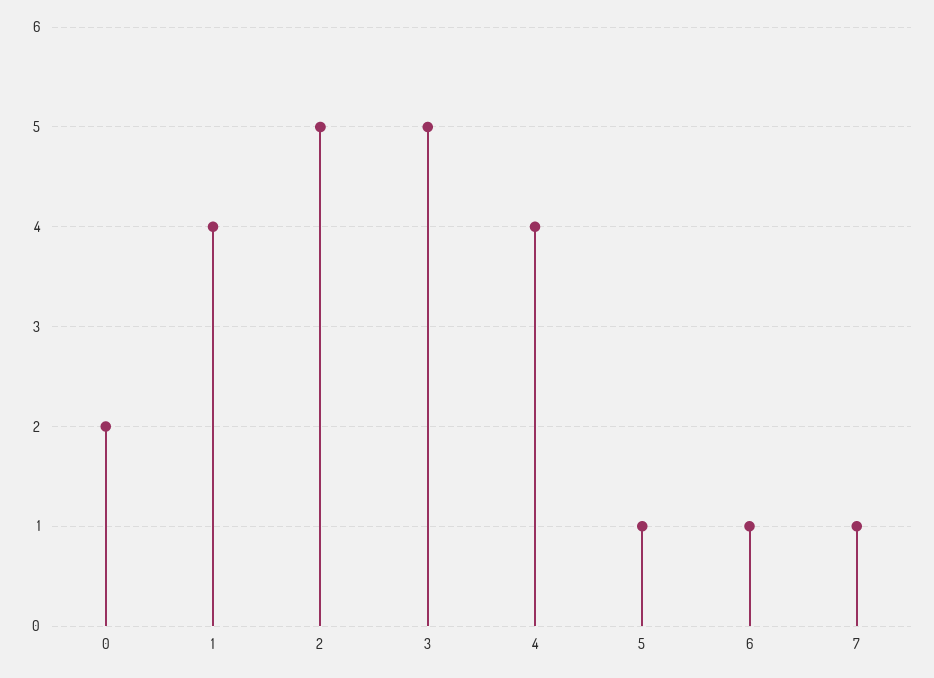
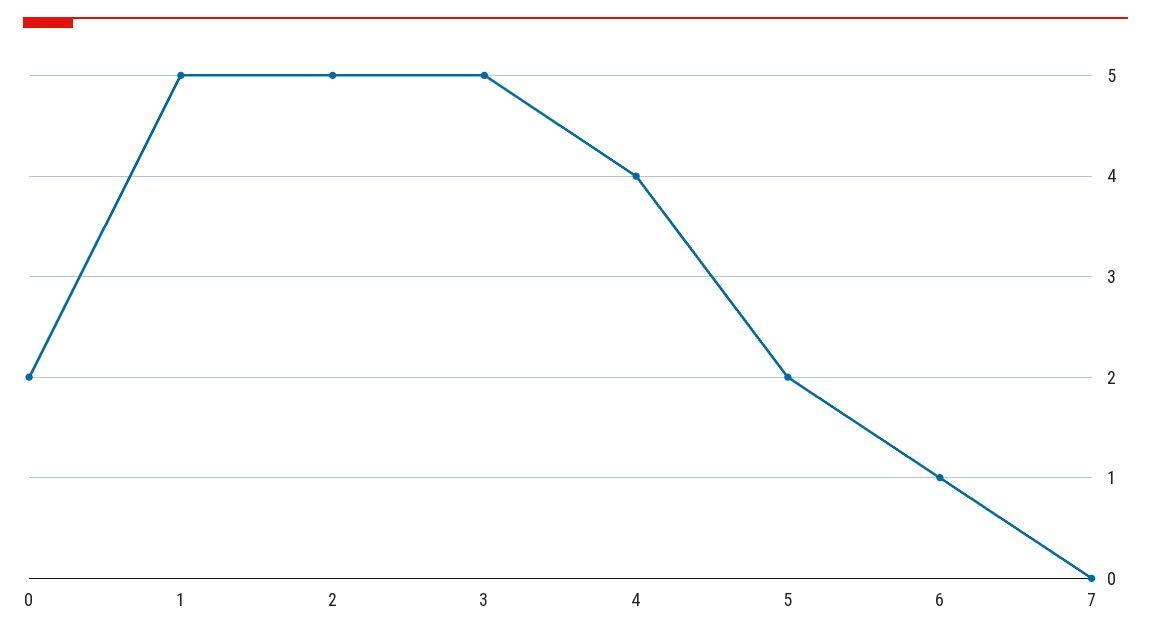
  {
    "0": 2,
-   "1": 4,
+   "1": 5,
    "2": 5,
    "3": 5,
    "4": 4,
-   "5": 1,
+   "5": 2,
    "6": 1,
-   "7": 1
+   "7": 0
  }

